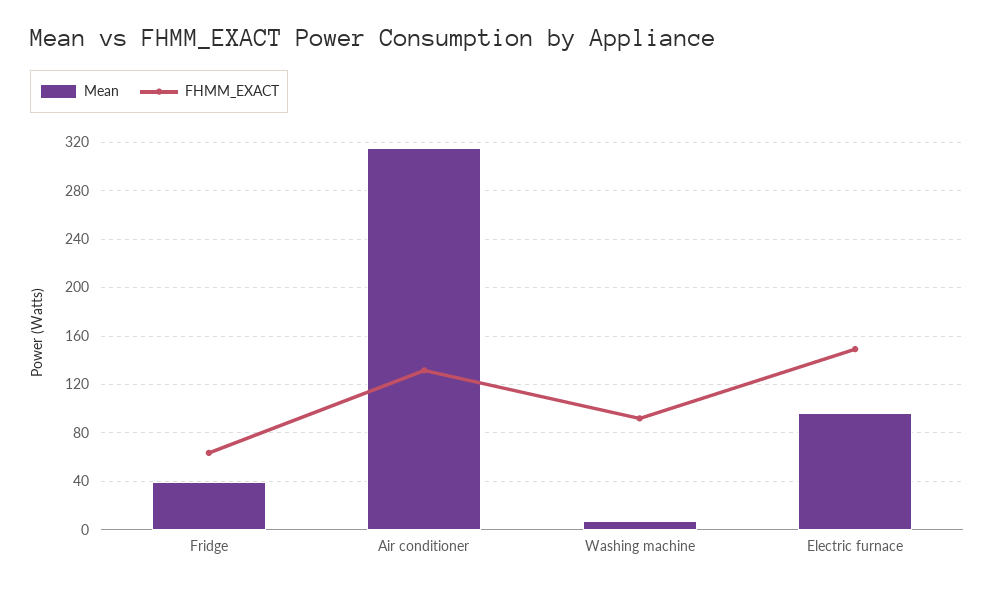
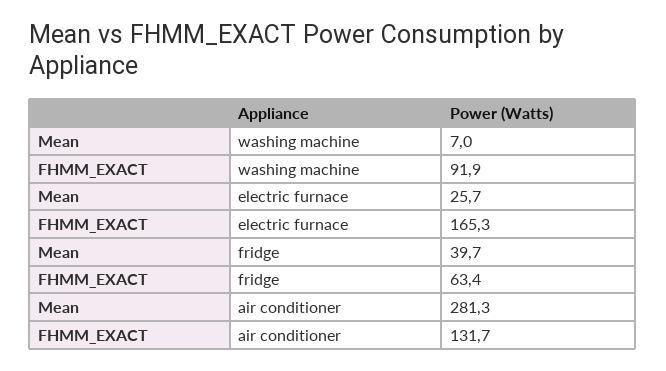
  {
    "Mean": {
      "Fridge": 39.7,
-     "Air conditioner": 315,
+     "Air conditioner": 281.3,
      "Washing machine": 7,
-     "Electric furnace": 95
+     "Electric furnace": 25.7
    },
    "FHMM_EXACT": {
      "Fridge": 63.4,
      "Air conditioner": 131.7,
      "Washing machine": 91.9,
-     "Electric furnace": 150
+     "Electric furnace": 165.3
    }
  }

